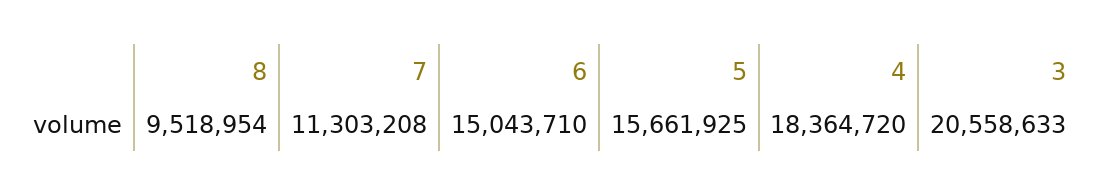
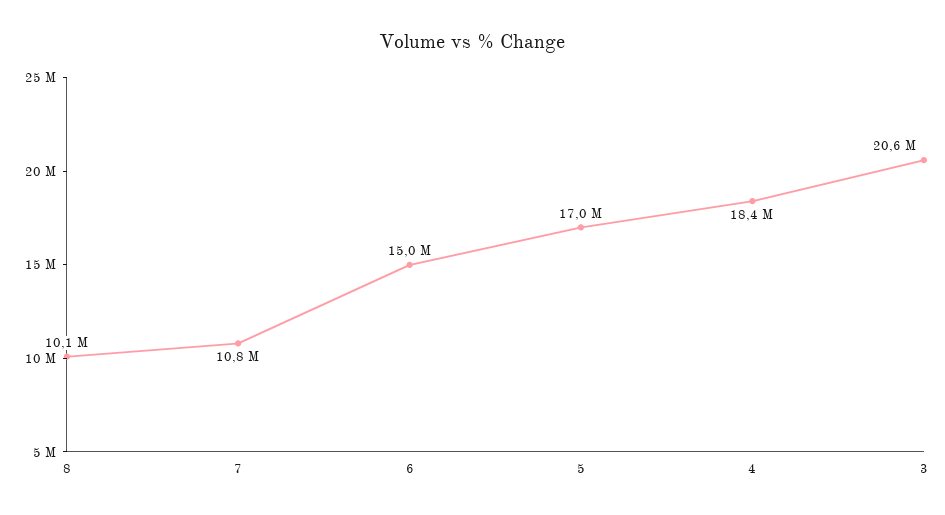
  {
-   "8": 9518954,
+   "8": 10100000,
-   "7": 11303208,
+   "7": 10800000,
    "6": 15043710,
-   "5": 15661925,
+   "5": 17000000,
    "4": 18364720,
    "3": 20558633
  }

